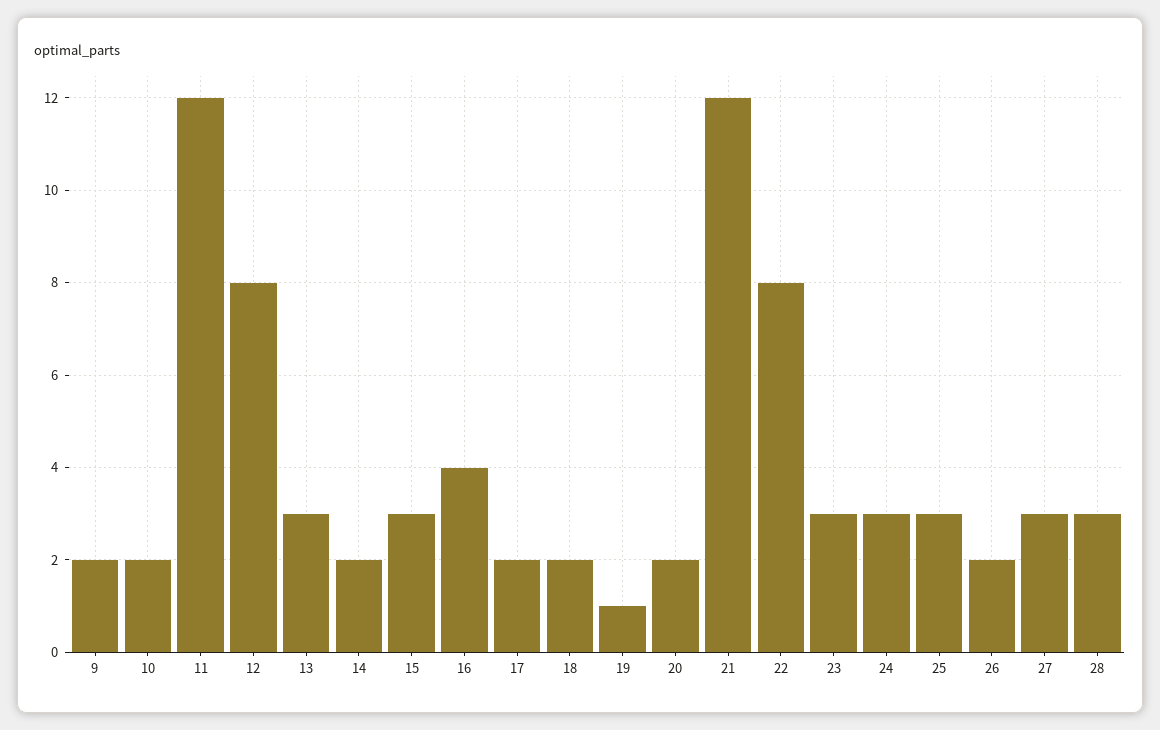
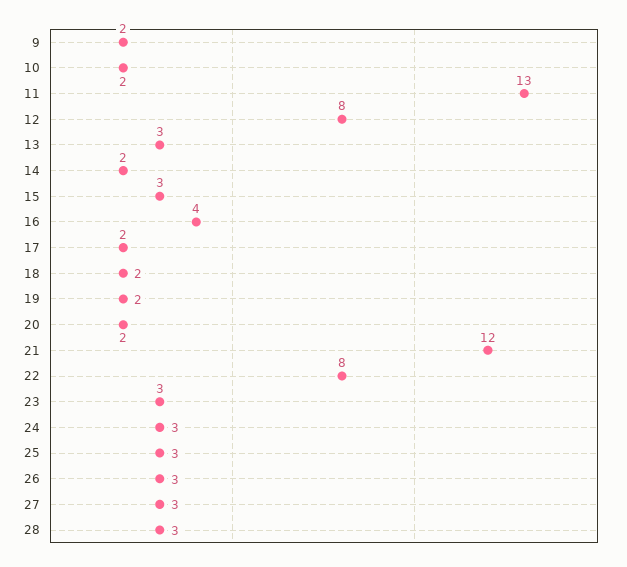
  {
    "9": 2,
    "10": 2,
-   "11": 12,
+   "11": 13,
    "12": 8,
    "13": 3,
    "14": 2,
    "15": 3,
    "16": 4,
    "17": 2,
    "18": 2,
-   "19": 1,
+   "19": 2,
    "20": 2,
    "21": 12,
    "22": 8,
    "23": 3,
    "24": 3,
    "25": 3,
-   "26": 2,
+   "26": 3,
    "27": 3,
    "28": 3
  }

